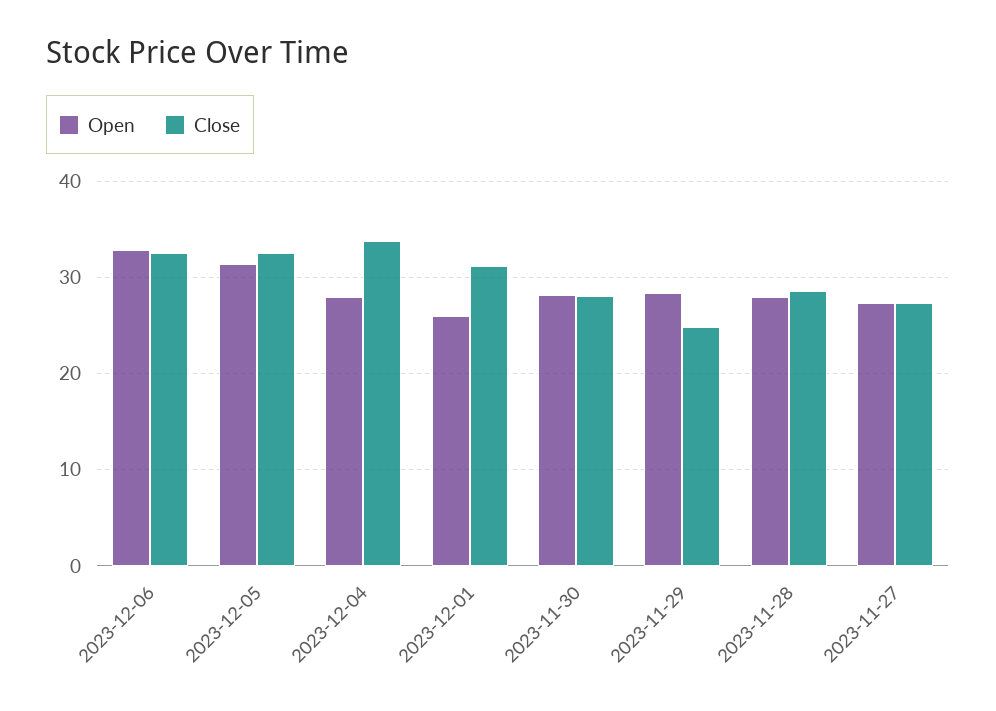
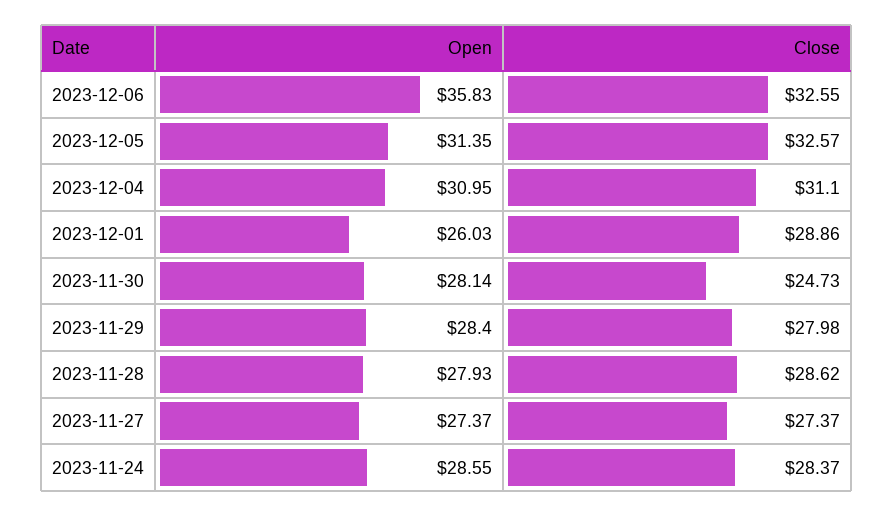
  {
    "Open": {
-     "2023-12-06": 33,
+     "2023-12-06": 35.83,
      "2023-12-05": 31.35,
-     "2023-12-04": 28,
+     "2023-12-04": 30.95,
      "2023-12-01": 26.03,
      "2023-11-30": 28.14,
      "2023-11-29": 28.4,
      "2023-11-28": 27.93,
-     "2023-11-27": 27.37
+     "2023-11-27": 27.37,
+     "2023-11-24": 28.55
    },
    "Close": {
      "2023-12-06": 32.55,
      "2023-12-05": 32.57,
-     "2023-12-04": 34,
+     "2023-12-04": 31.1,
-     "2023-12-01": 31,
+     "2023-12-01": 28.86,
-     "2023-11-30": 28,
+     "2023-11-30": 24.73,
-     "2023-11-29": 25,
+     "2023-11-29": 27.98,
      "2023-11-28": 28.62,
-     "2023-11-27": 27.37
+     "2023-11-27": 27.37,
+     "2023-11-24": 28.37
    }
  }

